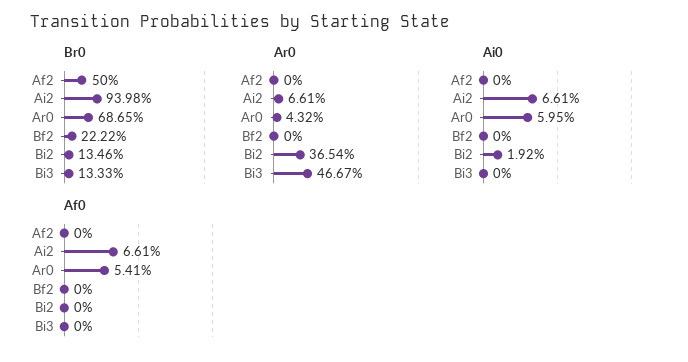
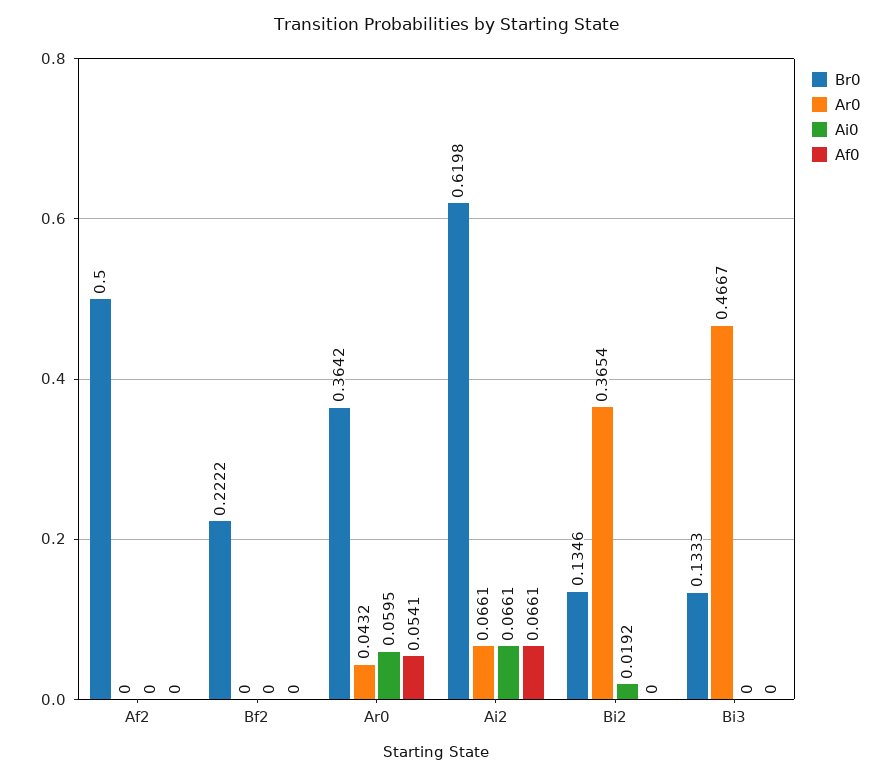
  {
    "Br0": {
      "Af2": 0.5,
-     "Ai2": 0.9398,
+     "Ai2": 0.6198,
-     "Ar0": 0.6865,
+     "Ar0": 0.3642,
      "Bf2": 0.2222,
      "Bi2": 0.1346,
      "Bi3": 0.1333
    },
    "Ar0": {
      "Af2": 0,
      "Ai2": 0.0661,
      "Ar0": 0.0432,
      "Bf2": 0,
      "Bi2": 0.3654,
      "Bi3": 0.4667
    },
    "Ai0": {
      "Af2": 0,
      "Ai2": 0.0661,
      "Ar0": 0.0595,
      "Bf2": 0,
      "Bi2": 0.0192,
      "Bi3": 0
    },
    "Af0": {
      "Af2": 0,
      "Ai2": 0.0661,
      "Ar0": 0.0541,
      "Bf2": 0,
      "Bi2": 0,
      "Bi3": 0
    }
  }

